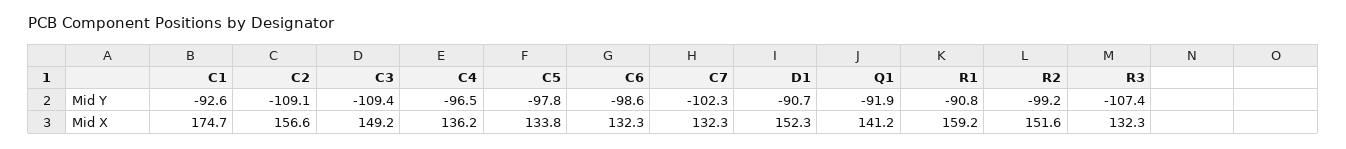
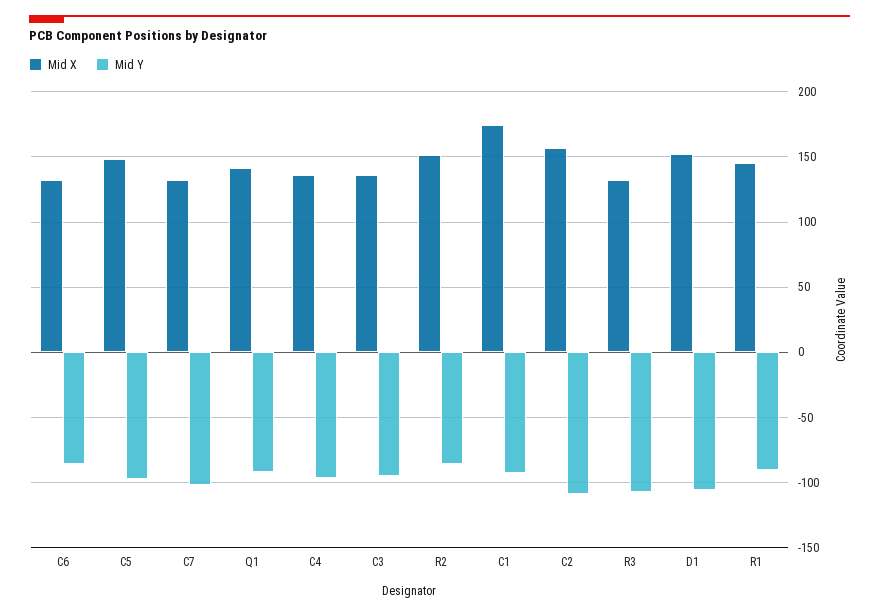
  {
    "Mid Y": {
      "C1": -92.6,
      "C2": -109.1,
-     "C3": -109.4,
+     "C3": -95,
      "C4": -96.5,
      "C5": -97.8,
-     "C6": -98.6,
+     "C6": -85,
      "C7": -102.3,
-     "D1": -90.7,
+     "D1": -105,
      "Q1": -91.9,
      "R1": -90.8,
-     "R2": -99.2,
+     "R2": -85,
      "R3": -107.4
    },
    "Mid X": {
      "C1": 174.7,
      "C2": 156.6,
-     "C3": 149.2,
+     "C3": 135,
      "C4": 136.2,
-     "C5": 133.8,
+     "C5": 150,
      "C6": 132.3,
      "C7": 132.3,
      "D1": 152.3,
      "Q1": 141.2,
-     "R1": 159.2,
+     "R1": 145,
      "R2": 151.6,
      "R3": 132.3
    }
  }

